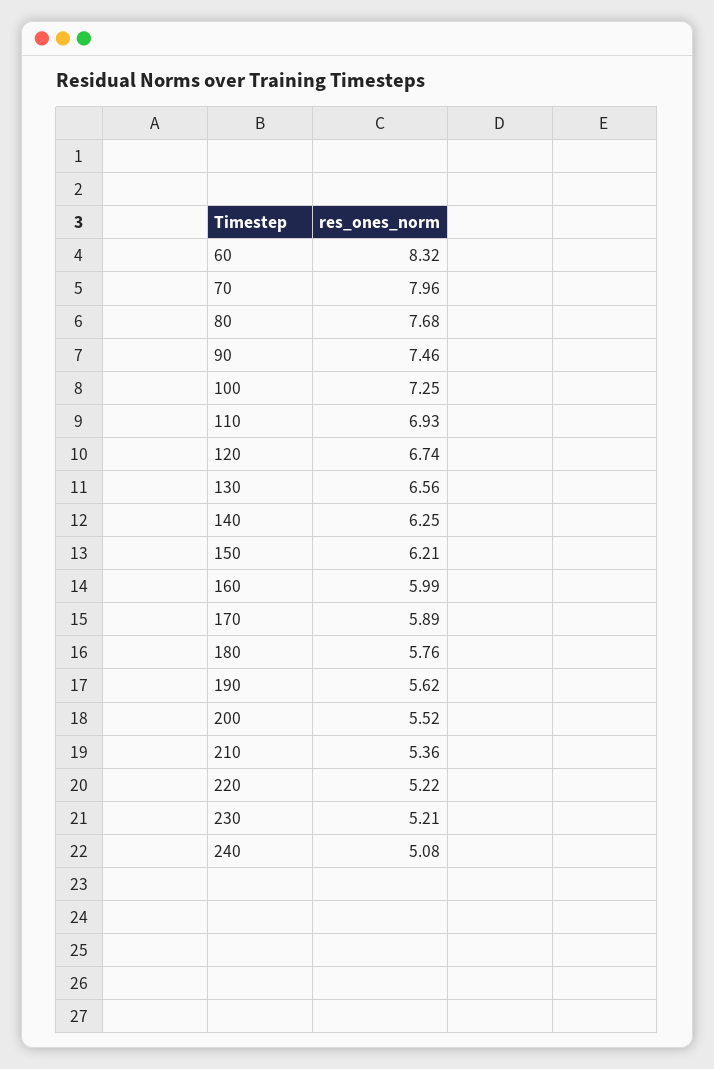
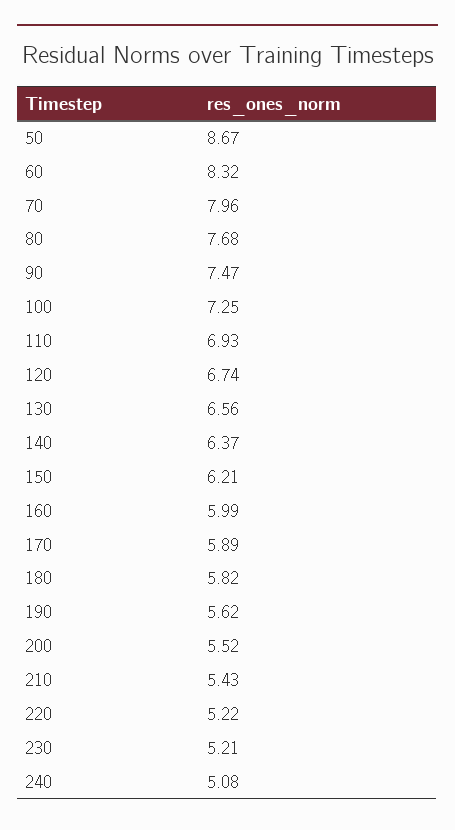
  {
    "60": 8.32,
    "70": 7.96,
    "80": 7.68,
-   "90": 7.46,
+   "90": 7.47,
    "100": 7.25,
    "110": 6.93,
    "120": 6.74,
    "130": 6.56,
-   "140": 6.25,
+   "140": 6.37,
    "150": 6.21,
    "160": 5.99,
    "170": 5.89,
-   "180": 5.76,
+   "180": 5.82,
    "190": 5.62,
    "200": 5.52,
-   "210": 5.36,
+   "210": 5.43,
    "220": 5.22,
    "230": 5.21,
-   "240": 5.08
+   "240": 5.08,
+   "50": 8.67
  }

